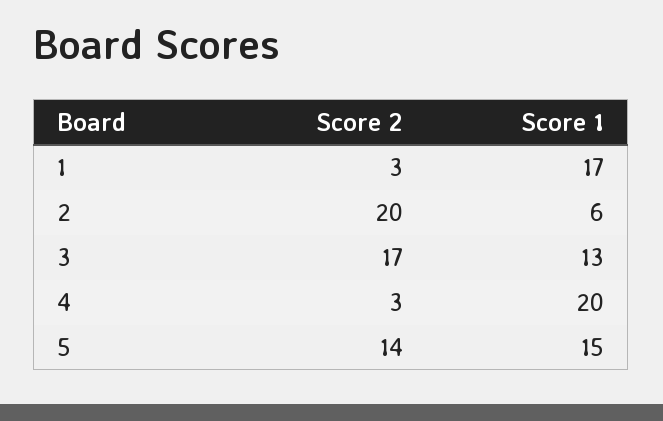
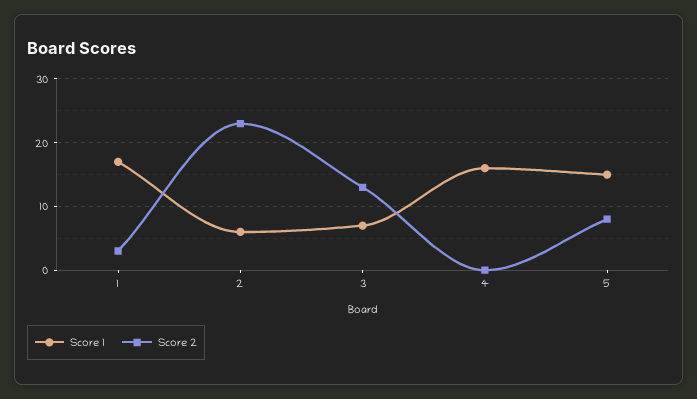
  {
    "Score 2": {
      "1": 3,
-     "2": 20,
+     "2": 23,
-     "3": 17,
+     "3": 13,
-     "4": 3,
+     "4": 0,
-     "5": 14
+     "5": 8
    },
    "Score 1": {
      "1": 17,
      "2": 6,
-     "3": 13,
+     "3": 7,
-     "4": 20,
+     "4": 16,
      "5": 15
    }
  }

